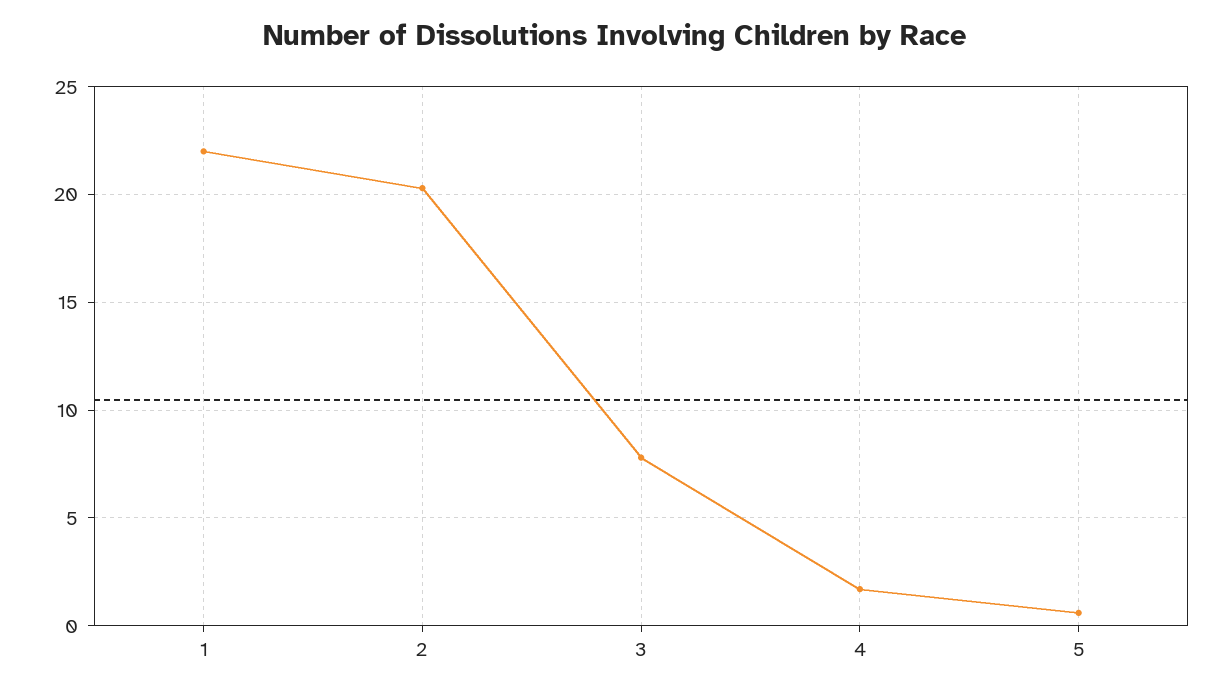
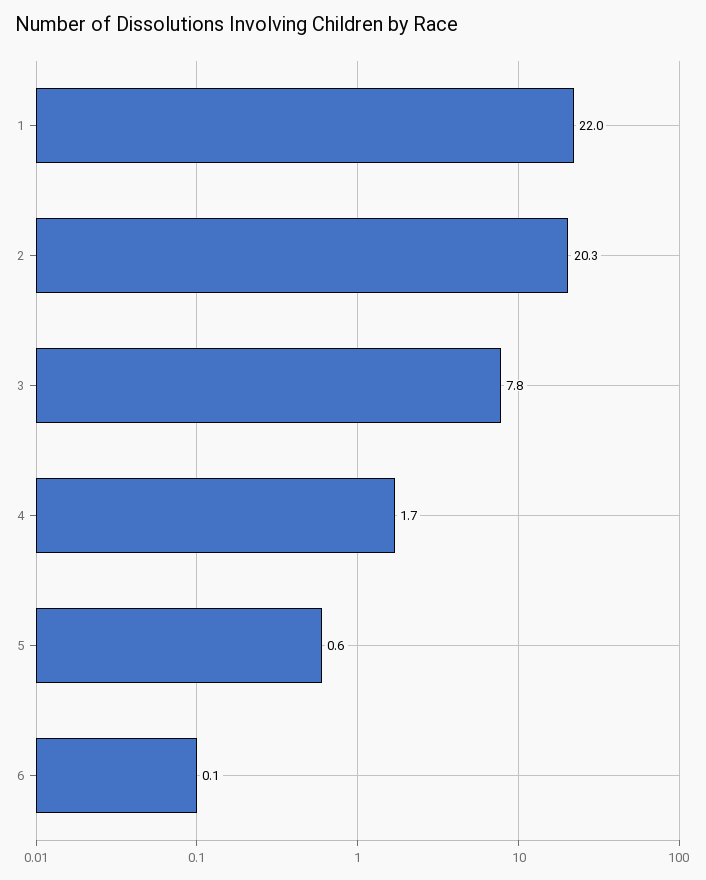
  {
    "1": 22,
    "2": 20.3,
    "3": 7.8,
    "4": 1.7,
-   "5": 0.6
+   "5": 0.6,
+   "6": 0.1
  }

